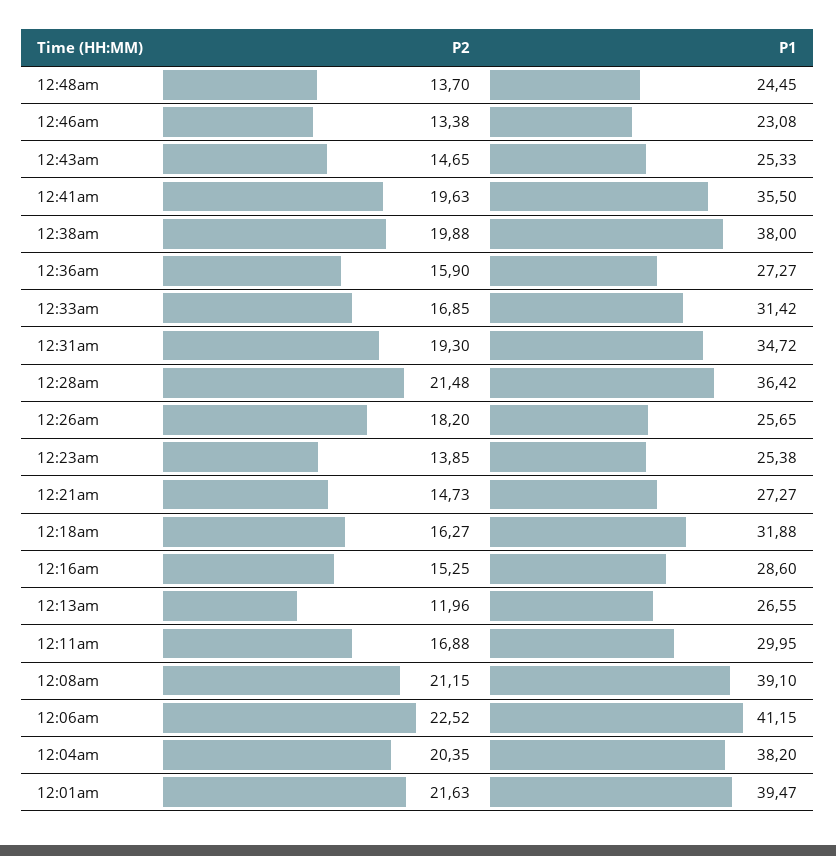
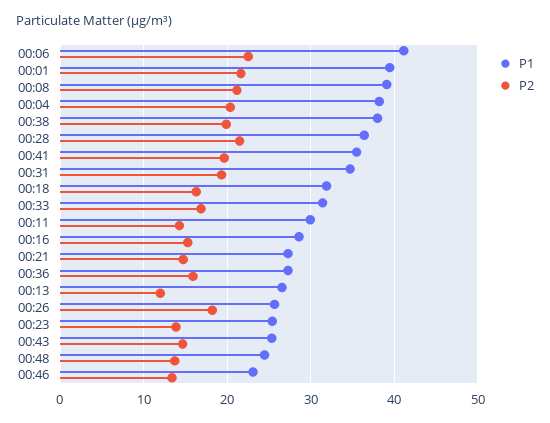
  {
    "P2": {
      "12:48am": 13.7,
      "12:46am": 13.38,
      "12:43am": 14.65,
      "12:41am": 19.63,
      "12:38am": 19.88,
      "12:36am": 15.9,
      "12:33am": 16.85,
      "12:31am": 19.3,
      "12:28am": 21.48,
      "12:26am": 18.2,
      "12:23am": 13.85,
      "12:21am": 14.73,
      "12:18am": 16.27,
      "12:16am": 15.25,
      "12:13am": 11.96,
-     "12:11am": 16.88,
+     "12:11am": 14,
      "12:08am": 21.15,
      "12:06am": 22.52,
      "12:04am": 20.35,
      "12:01am": 21.63
    },
    "P1": {
      "12:48am": 24.45,
      "12:46am": 23.08,
      "12:43am": 25.33,
      "12:41am": 35.5,
      "12:38am": 38,
      "12:36am": 27.27,
      "12:33am": 31.42,
      "12:31am": 34.72,
      "12:28am": 36.42,
      "12:26am": 25.65,
      "12:23am": 25.38,
      "12:21am": 27.27,
      "12:18am": 31.88,
      "12:16am": 28.6,
      "12:13am": 26.55,
      "12:11am": 29.95,
      "12:08am": 39.1,
      "12:06am": 41.15,
      "12:04am": 38.2,
      "12:01am": 39.47
    }
  }

